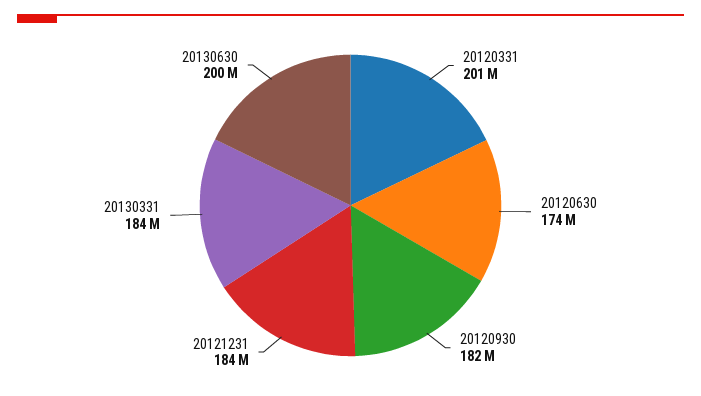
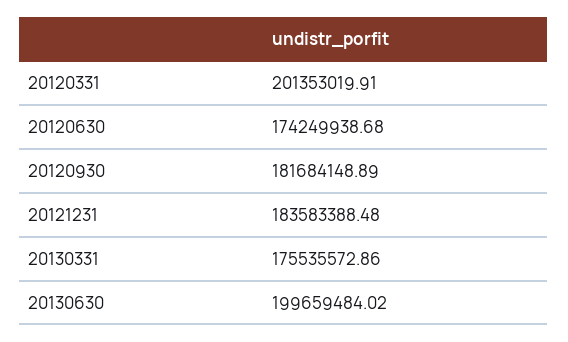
  {
    "20120331": 201353019.91,
    "20120630": 174249938.68,
    "20120930": 181684148.89,
    "20121231": 183583388.48,
-   "20130331": 184000000,
+   "20130331": 175535572.86,
    "20130630": 199659484.02
  }

